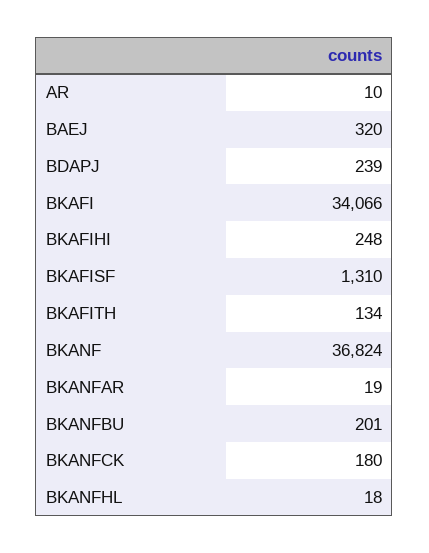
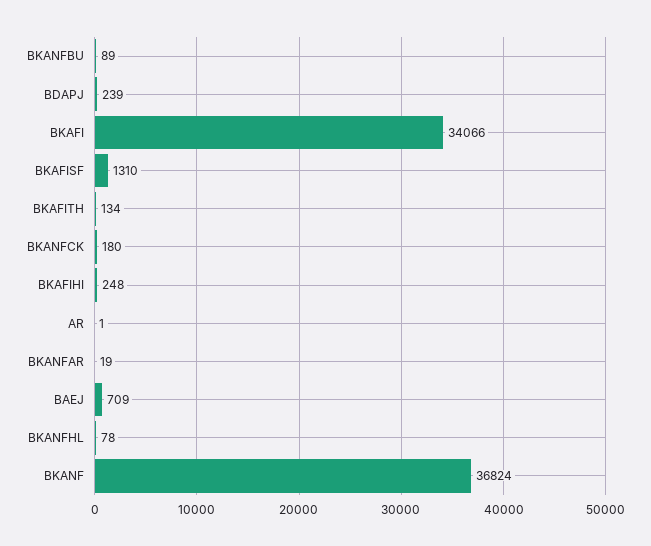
  {
-   "AR": 10,
+   "AR": 1,
-   "BAEJ": 320,
+   "BAEJ": 709,
    "BDAPJ": 239,
    "BKAFI": 34066,
    "BKAFIHI": 248,
    "BKAFISF": 1310,
    "BKAFITH": 134,
    "BKANF": 36824,
    "BKANFAR": 19,
-   "BKANFBU": 201,
+   "BKANFBU": 89,
    "BKANFCK": 180,
-   "BKANFHL": 18
+   "BKANFHL": 78
  }

